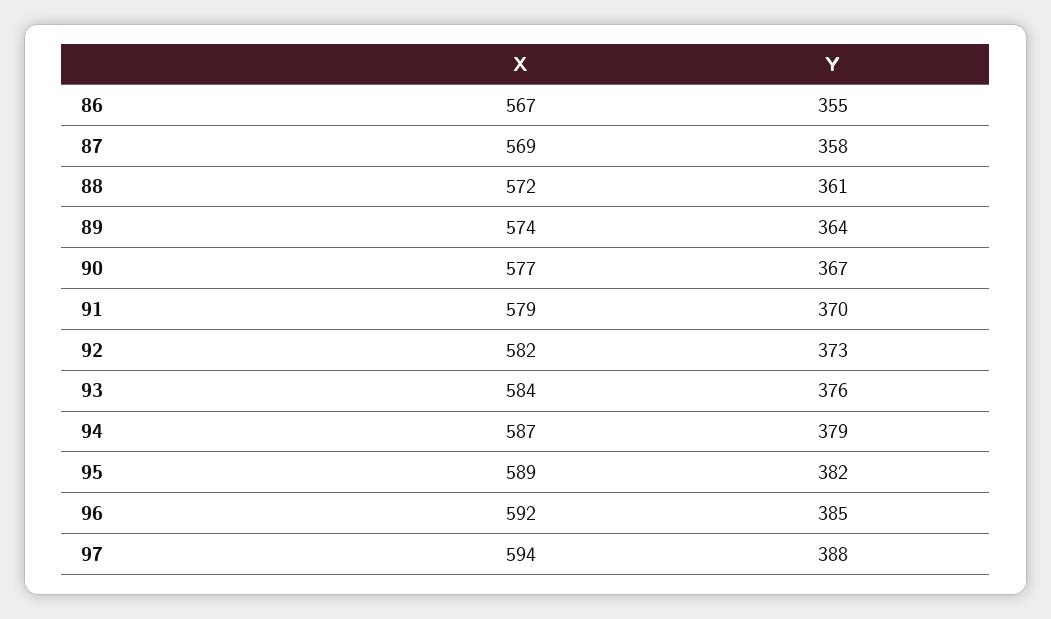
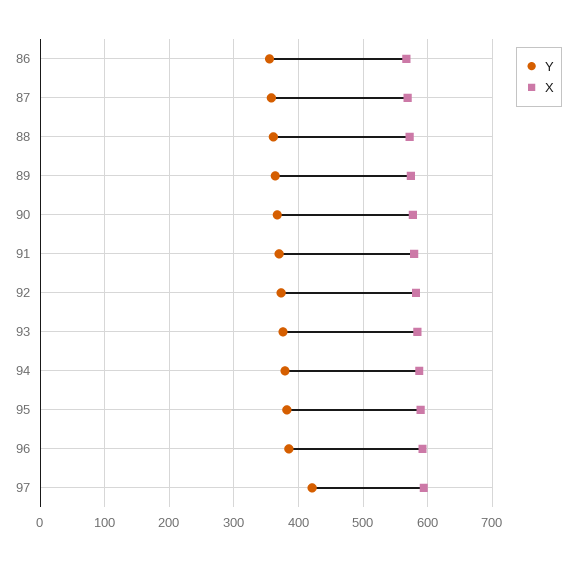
  {
    "X": {
      "86": 567,
      "87": 569,
      "88": 572,
      "89": 574,
      "90": 577,
      "91": 579,
      "92": 582,
      "93": 584,
      "94": 587,
      "95": 589,
      "96": 592,
      "97": 594
    },
    "Y": {
      "86": 355,
      "87": 358,
      "88": 361,
      "89": 364,
      "90": 367,
      "91": 370,
      "92": 373,
      "93": 376,
      "94": 379,
      "95": 382,
      "96": 385,
-     "97": 388
+     "97": 420
    }
  }

